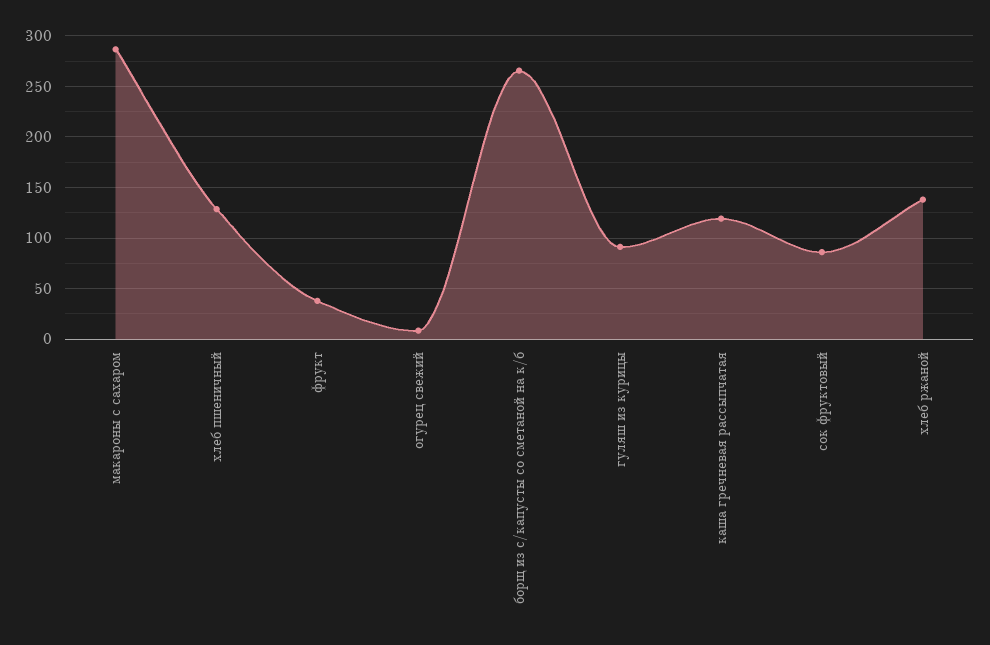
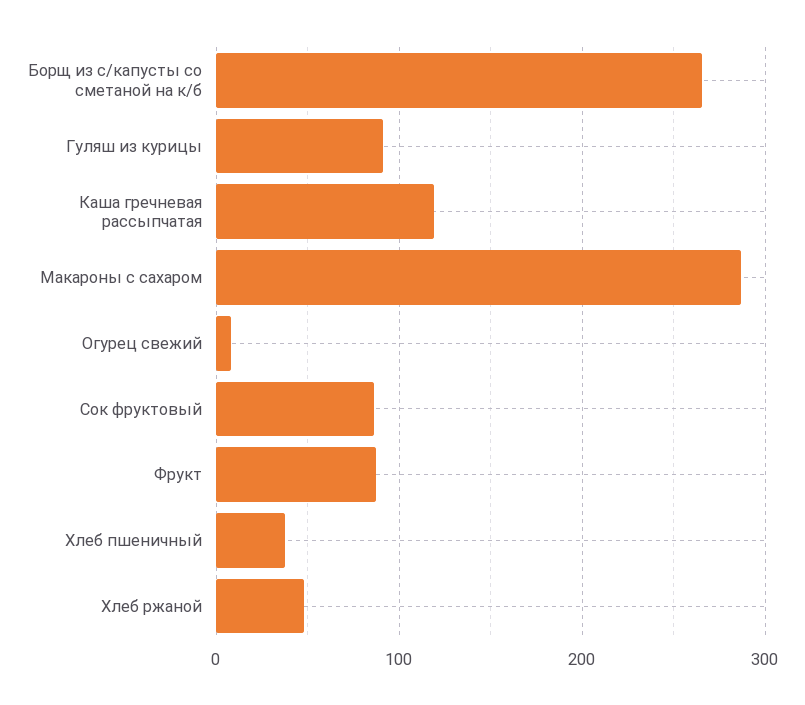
  {
    "макароны с сахаром": 290,
-   "хлеб пшеничный": 130,
+   "хлеб пшеничный": 40,
-   "фрукт": 40,
+   "фрукт": 90,
    "огурец свежий": 10,
    "борщ из с/капусты со сметаной на к/б": 270,
    "гуляш из курицы": 90,
    "каша гречневая рассыпчатая": 120,
    "сок фруктовый": 90,
-   "хлеб ржаной": 140
+   "хлеб ржаной": 50
  }

